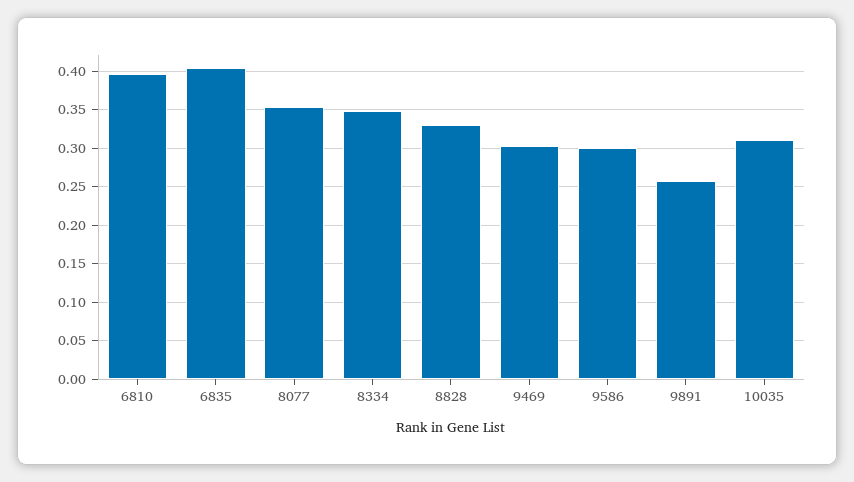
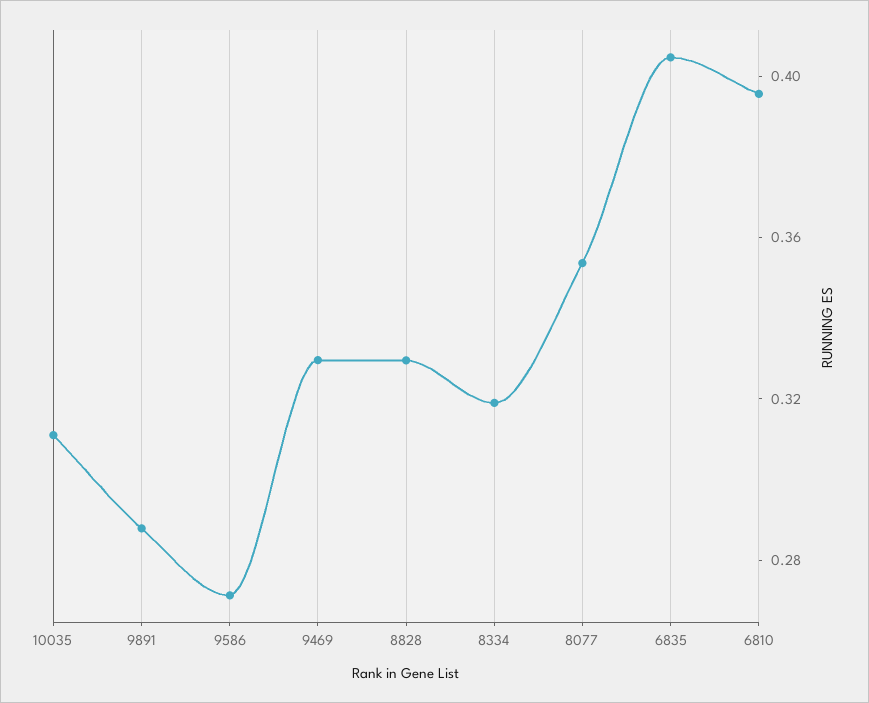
  {
    "6810": 0.4,
    "6835": 0.4,
    "8077": 0.35,
-   "8334": 0.35,
+   "8334": 0.32,
    "8828": 0.33,
-   "9469": 0.3,
+   "9469": 0.33,
-   "9586": 0.3,
+   "9586": 0.27,
-   "9891": 0.26,
+   "9891": 0.29,
    "10035": 0.31
  }

